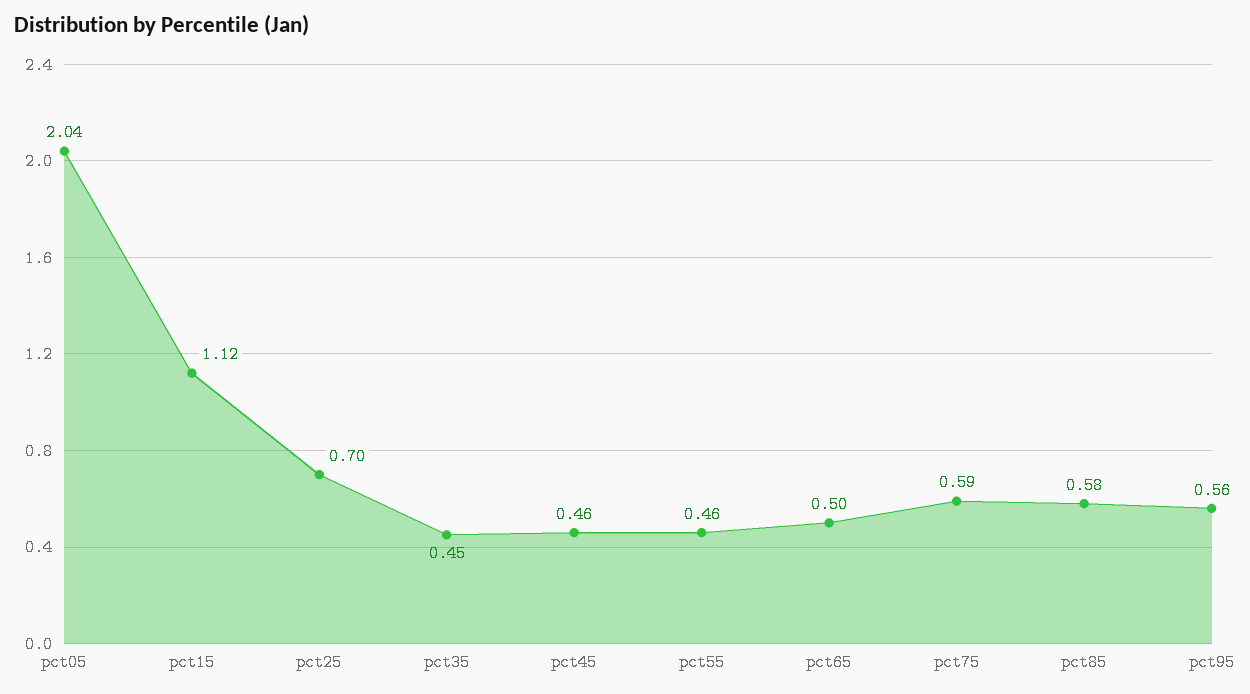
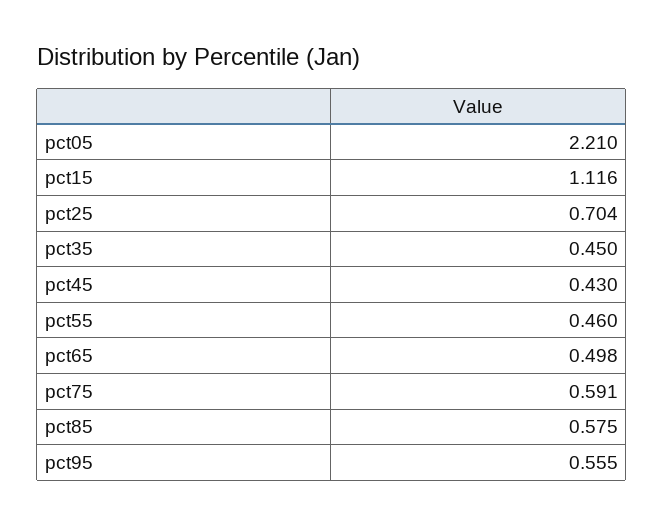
  {
-   "pct05": 2.04,
+   "pct05": 2.21,
    "pct15": 1.116,
    "pct25": 0.704,
    "pct35": 0.45,
-   "pct45": 0.46,
+   "pct45": 0.43,
    "pct55": 0.46,
    "pct65": 0.498,
    "pct75": 0.591,
    "pct85": 0.575,
    "pct95": 0.555
  }

